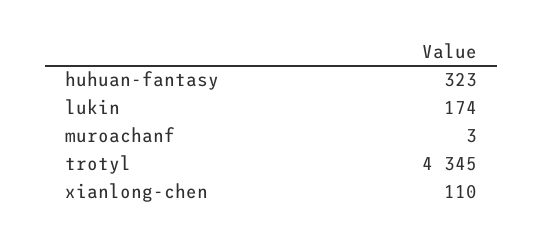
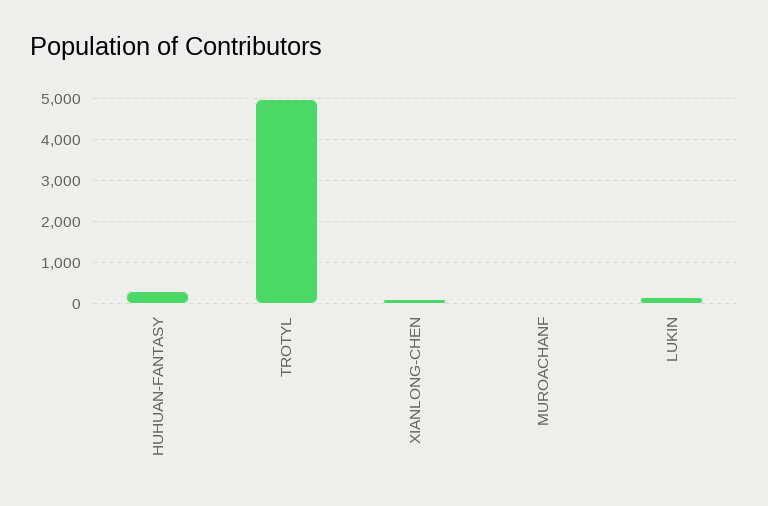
  {
    "huhuan-fantasy": 323,
    "lukin": 174,
    "muroachanf": 3,
-   "trotyl": 4345,
+   "trotyl": 5000,
    "xianlong-chen": 110
  }

